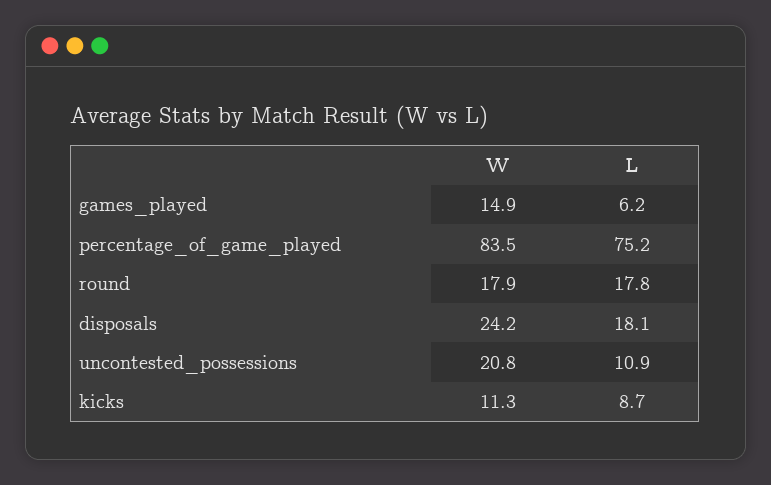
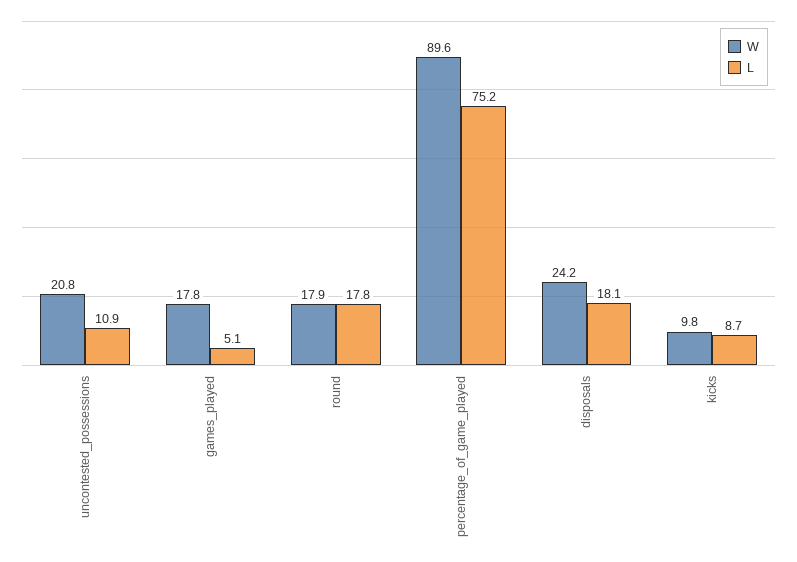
  {
    "W": {
-     "games_played": 14.9,
+     "games_played": 17.8,
-     "percentage_of_game_played": 83.5,
+     "percentage_of_game_played": 89.6,
      "round": 17.9,
      "disposals": 24.2,
      "uncontested_possessions": 20.8,
-     "kicks": 11.3
+     "kicks": 9.8
    },
    "L": {
-     "games_played": 6.2,
+     "games_played": 5.1,
      "percentage_of_game_played": 75.2,
      "round": 17.8,
      "disposals": 18.1,
      "uncontested_possessions": 10.9,
      "kicks": 8.7
    }
  }

